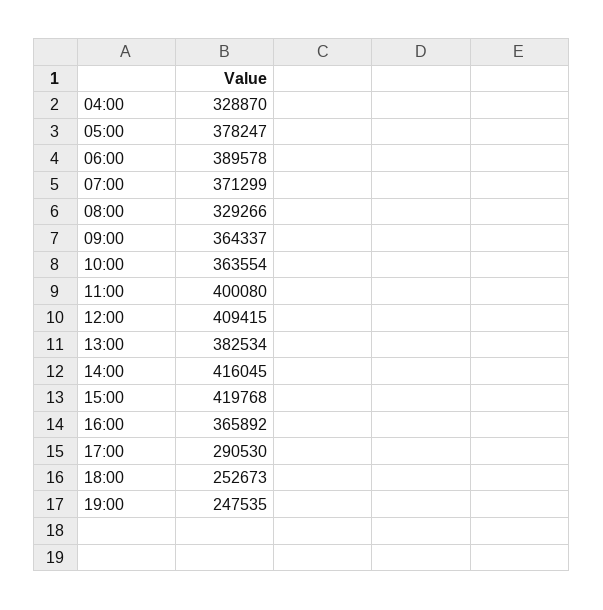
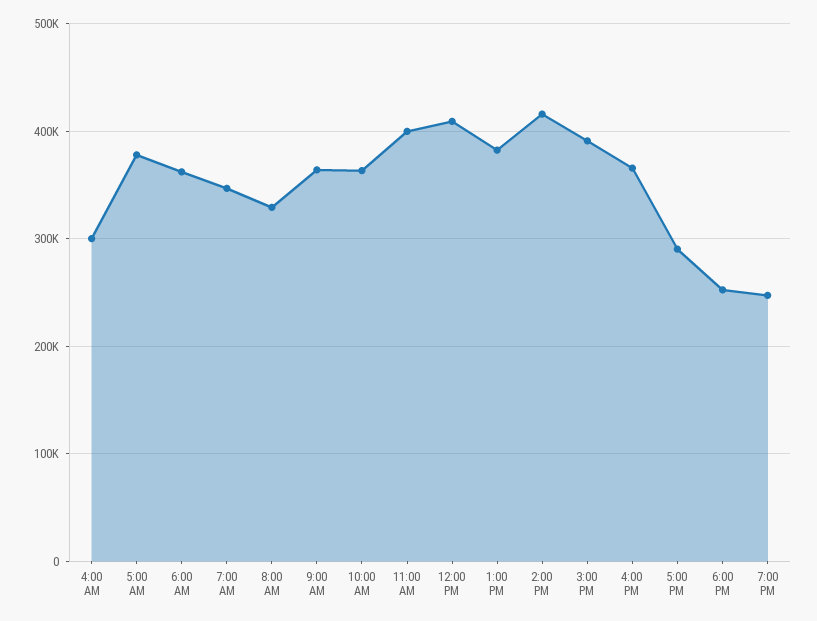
  {
-   "04:00": 328870,
+   "04:00": 300000,
    "05:00": 378247,
-   "06:00": 389578,
+   "06:00": 360000,
-   "07:00": 371299,
+   "07:00": 350000,
    "08:00": 329266,
    "09:00": 364337,
    "10:00": 363554,
    "11:00": 400080,
    "12:00": 409415,
    "13:00": 382534,
    "14:00": 416045,
-   "15:00": 419768,
+   "15:00": 390000,
    "16:00": 365892,
    "17:00": 290530,
    "18:00": 252673,
    "19:00": 247535
  }

